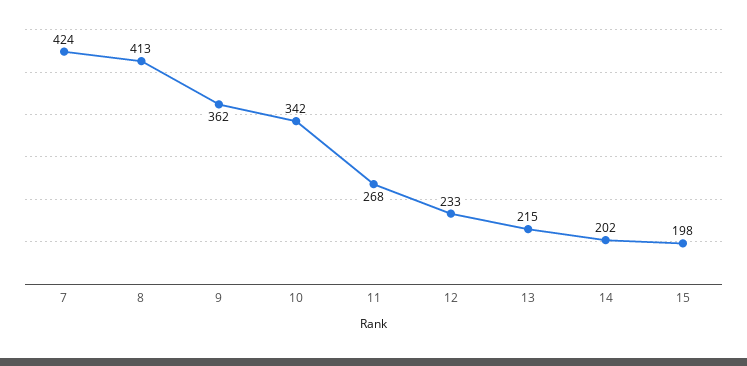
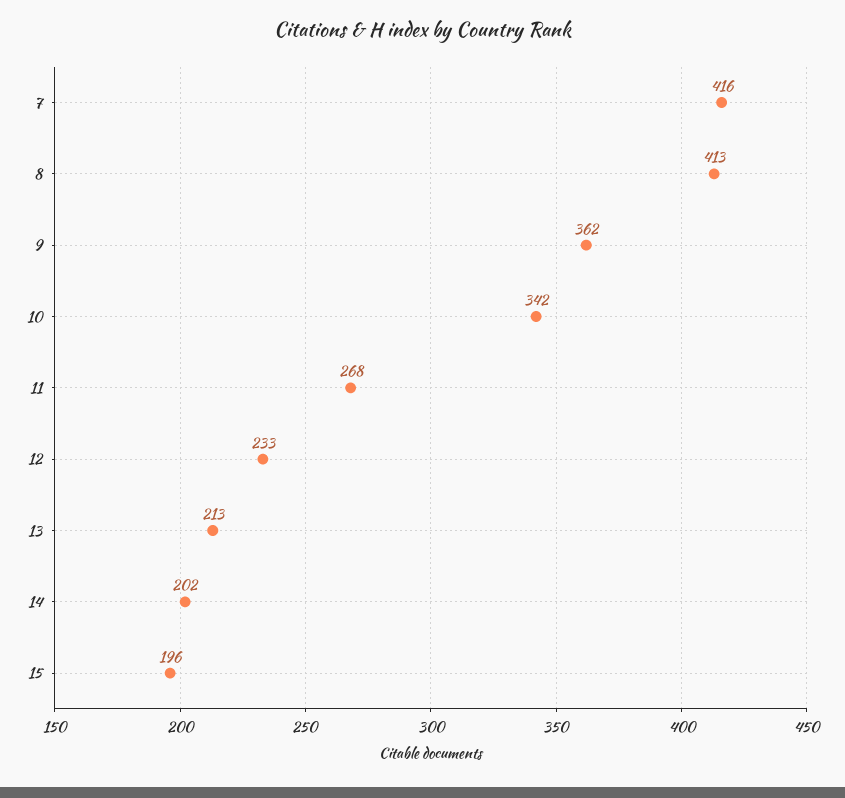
  {
-   "7": 424,
+   "7": 416,
    "8": 413,
    "9": 362,
    "10": 342,
    "11": 268,
    "12": 233,
-   "13": 215,
+   "13": 213,
    "14": 202,
-   "15": 198
+   "15": 196
  }

